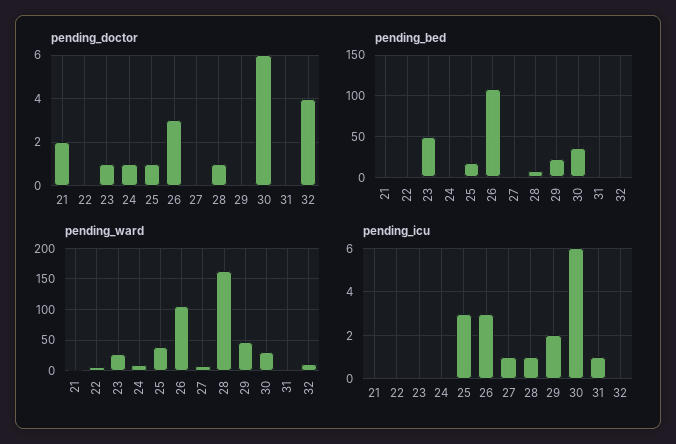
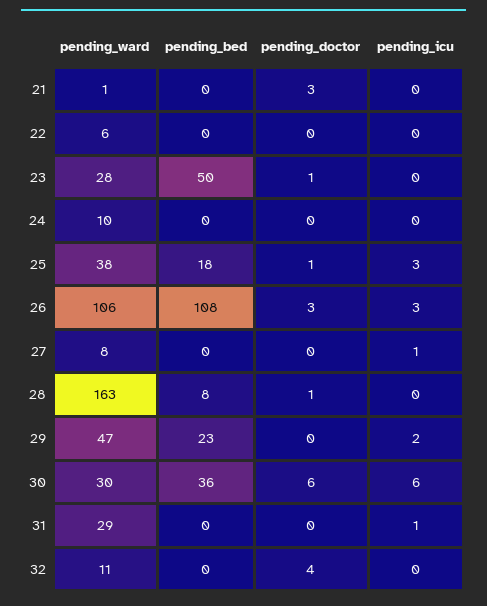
  {
    "pending_doctor": {
-     "21": 2,
+     "21": 3,
      "22": 0,
      "23": 1,
-     "24": 1,
+     "24": 0,
      "25": 1,
      "26": 3,
      "27": 0,
      "28": 1,
      "29": 0,
      "30": 6,
      "31": 0,
      "32": 4
    },
    "pending_bed": {
      "21": 0,
      "22": 0,
      "23": 50,
      "24": 0,
      "25": 18,
      "26": 108,
      "27": 0,
      "28": 8,
      "29": 23,
      "30": 36,
      "31": 0,
      "32": 0
    },
    "pending_ward": {
      "21": 1,
      "22": 6,
      "23": 28,
      "24": 10,
      "25": 38,
      "26": 106,
      "27": 8,
      "28": 163,
      "29": 47,
      "30": 30,
-     "31": 0,
+     "31": 29,
      "32": 11
    },
    "pending_icu": {
      "21": 0,
      "22": 0,
      "23": 0,
      "24": 0,
      "25": 3,
      "26": 3,
      "27": 1,
-     "28": 1,
+     "28": 0,
      "29": 2,
      "30": 6,
      "31": 1,
      "32": 0
    }
  }

